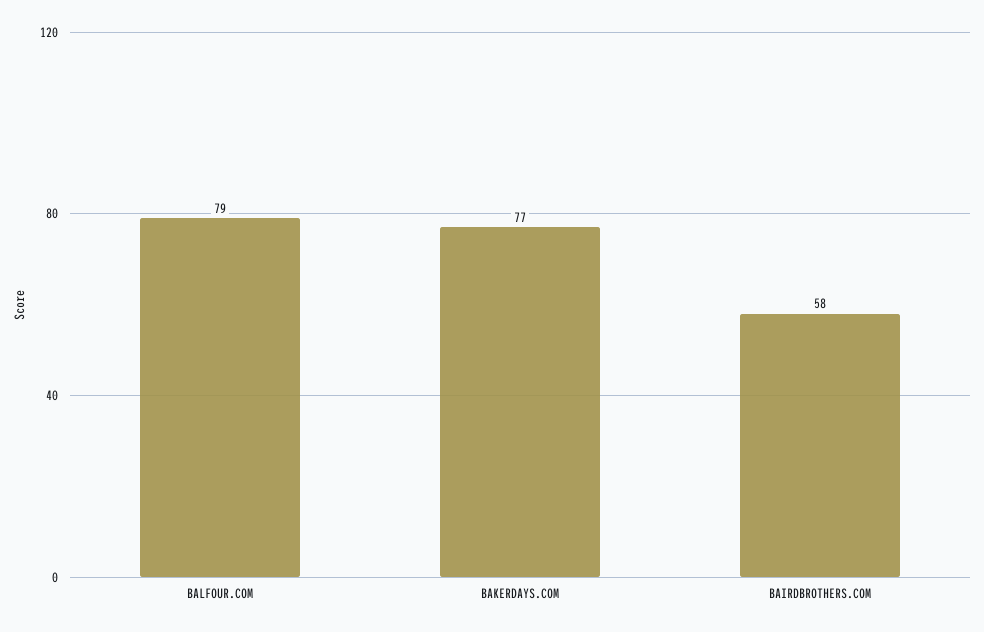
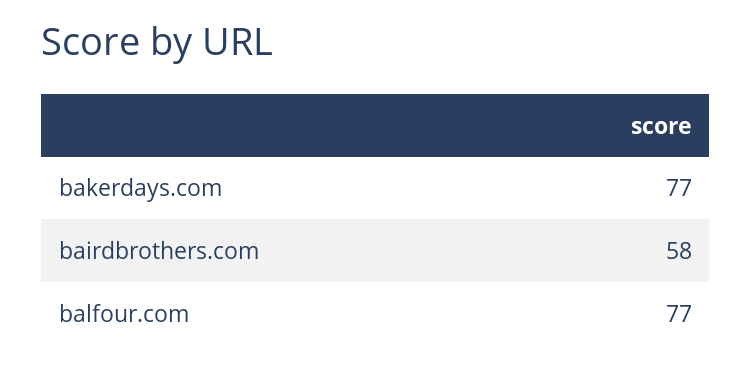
  {
-   "BALFOUR.COM": 79,
+   "BALFOUR.COM": 77,
    "BAKERDAYS.COM": 77,
    "BAIRDBROTHERS.COM": 58
  }

